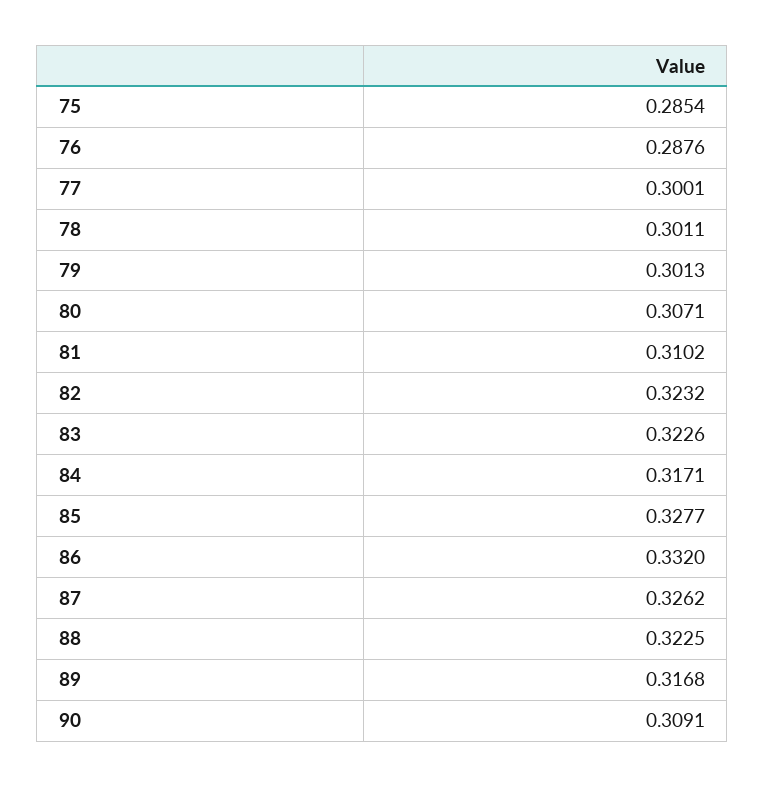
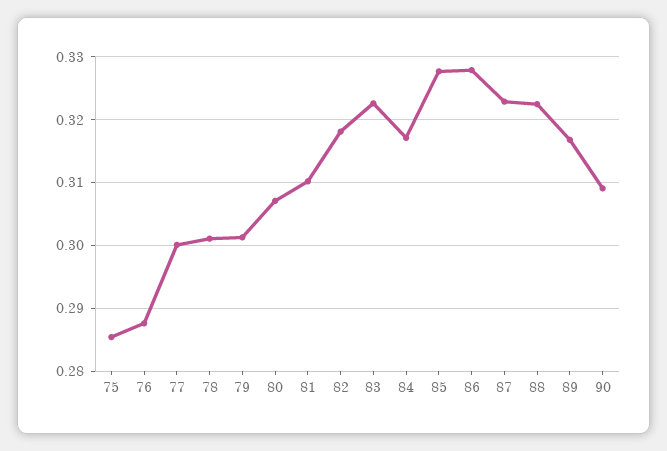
  {
    "75": 0.2854,
    "76": 0.2876,
    "77": 0.3001,
    "78": 0.3011,
    "79": 0.3013,
    "80": 0.3071,
    "81": 0.3102,
-   "82": 0.3232,
+   "82": 0.318,
    "83": 0.3226,
    "84": 0.3171,
    "85": 0.3277,
-   "86": 0.332,
+   "86": 0.328,
-   "87": 0.3262,
+   "87": 0.323,
    "88": 0.3225,
    "89": 0.3168,
    "90": 0.3091
  }

